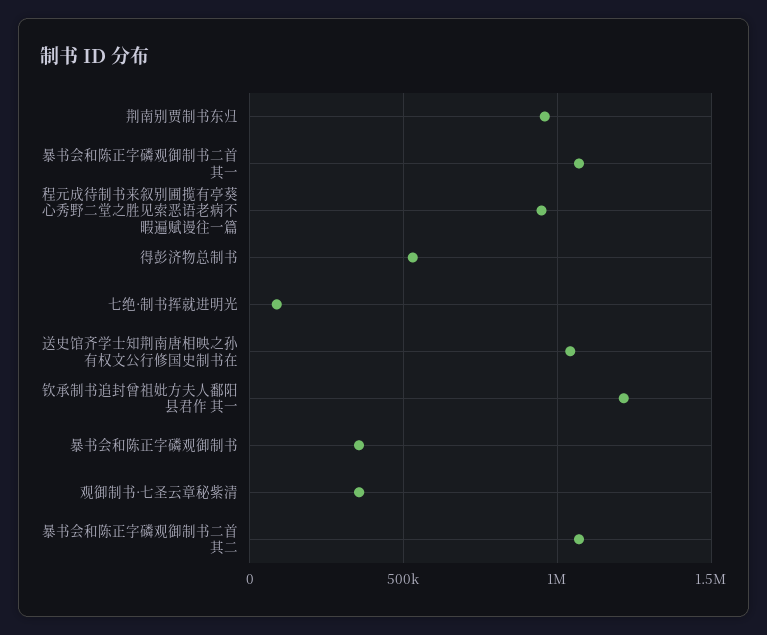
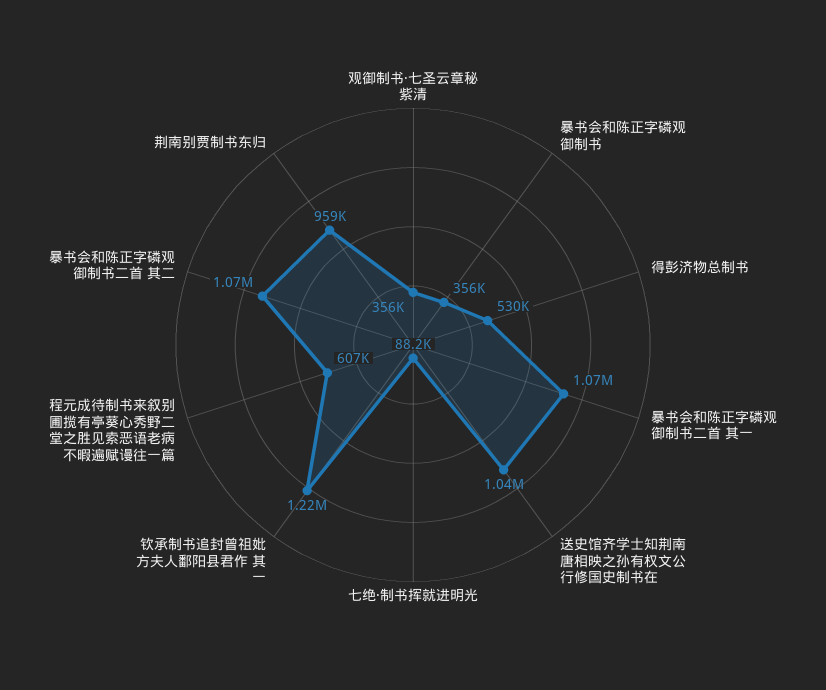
  {
    "荆南别贾制书东归": 959000,
    "暴书会和陈正字磷观御制书二首 其一": 1070000,
-   "程元成待制书来叙别圃揽有亭葵心秀野二堂之胜见索恶语老病不暇遍赋谩往一篇": 950000,
+   "程元成待制书来叙别圃揽有亭葵心秀野二堂之胜见索恶语老病不暇遍赋谩往一篇": 607000,
    "得彭济物总制书": 530000,
    "七绝·制书挥就进明光": 88200,
    "送史馆齐学士知荆南唐相映之孙有权文公行修国史制书在": 1040000,
    "钦承制书追封曾祖妣方夫人鄱阳县君作 其一": 1220000,
    "暴书会和陈正字磷观御制书": 356000,
    "观御制书·七圣云章秘紫清": 356000,
    "暴书会和陈正字磷观御制书二首 其二": 1070000
  }

